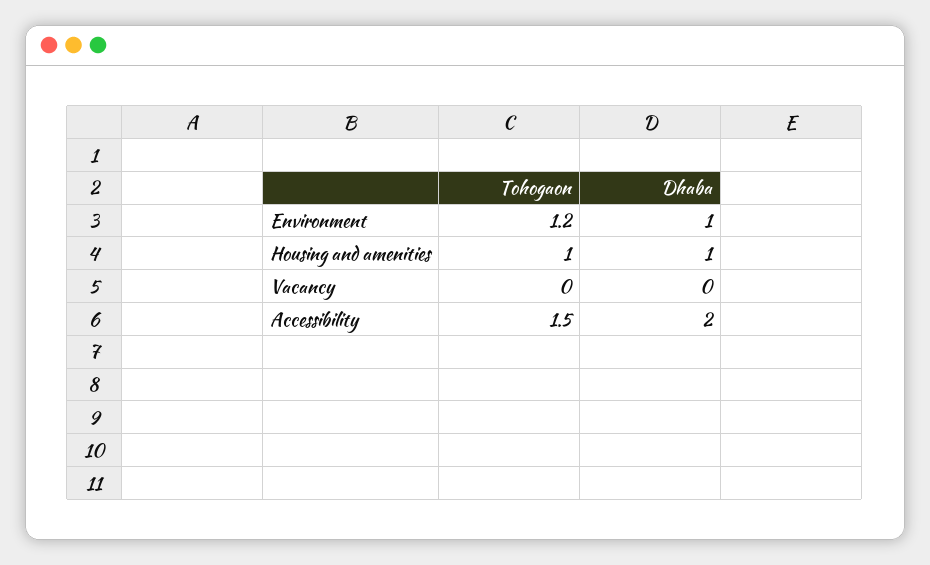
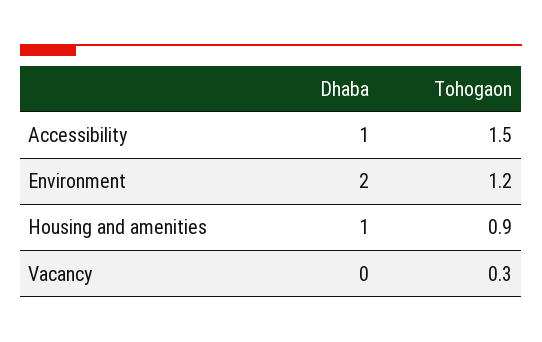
  {
    "Tohogaon": {
      "Environment": 1.2,
-     "Housing and amenities": 1,
+     "Housing and amenities": 0.9,
-     "Vacancy": 0,
+     "Vacancy": 0.3,
      "Accessibility": 1.5
    },
    "Dhaba": {
-     "Environment": 1,
+     "Environment": 2,
      "Housing and amenities": 1,
      "Vacancy": 0,
-     "Accessibility": 2
+     "Accessibility": 1
    }
  }

